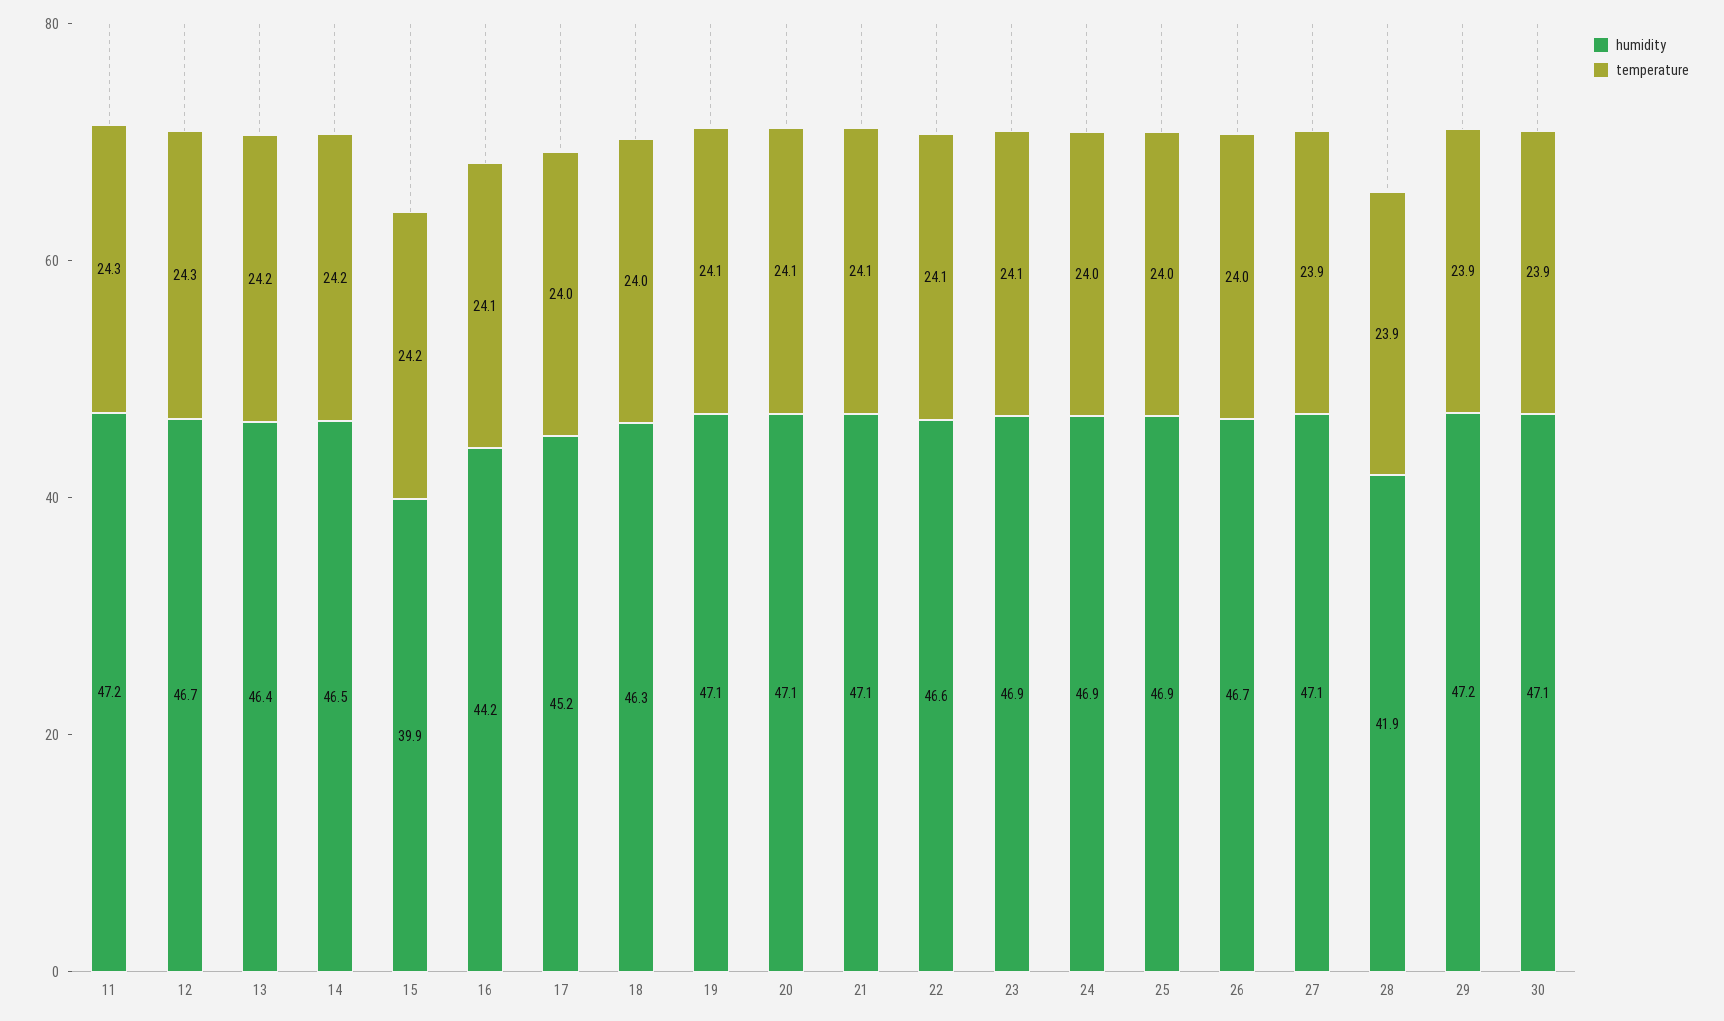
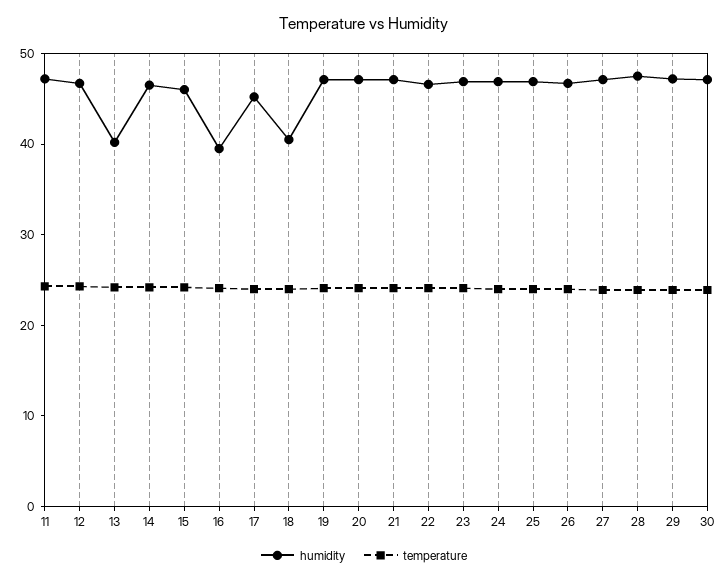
  {
    "humidity": {
      "11": 47.2,
      "12": 46.7,
-     "13": 46.4,
+     "13": 40,
      "14": 46.5,
-     "15": 39.9,
+     "15": 46,
-     "16": 44.2,
+     "16": 40,
      "17": 45.2,
-     "18": 46.3,
+     "18": 40,
      "19": 47.1,
      "20": 47.1,
      "21": 47.1,
      "22": 46.6,
      "23": 46.9,
      "24": 46.9,
      "25": 46.9,
      "26": 46.7,
      "27": 47.1,
-     "28": 41.9,
+     "28": 48,
      "29": 47.2,
      "30": 47.1
    },
    "temperature": {
      "11": 24.3,
      "12": 24.3,
      "13": 24.2,
      "14": 24.2,
      "15": 24.2,
      "16": 24.1,
      "17": 24,
      "18": 24,
      "19": 24.1,
      "20": 24.1,
      "21": 24.1,
      "22": 24.1,
      "23": 24.1,
      "24": 24,
      "25": 24,
      "26": 24,
      "27": 23.9,
      "28": 23.9,
      "29": 23.9,
      "30": 23.9
    }
  }

